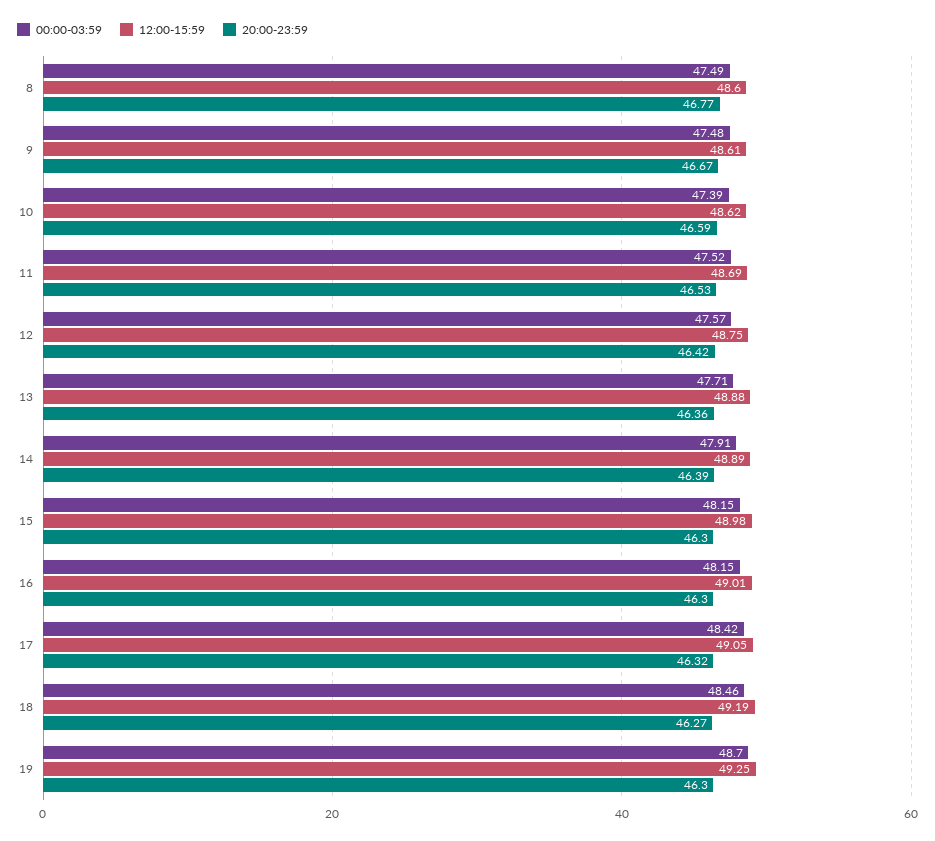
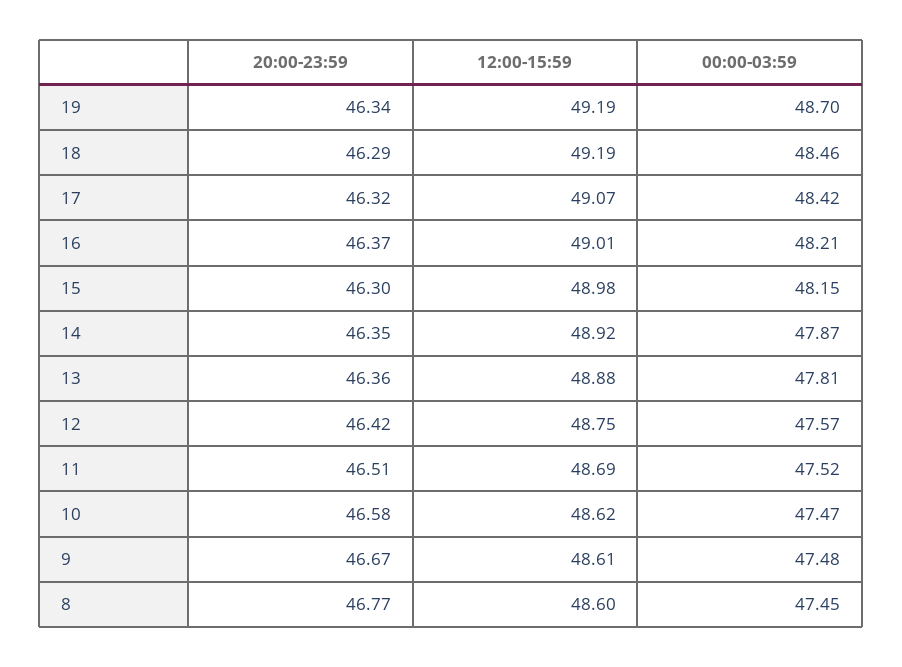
  {
    "00:00-03:59": {
-     "8": 47.49,
+     "8": 47.45,
      "9": 47.48,
-     "10": 47.39,
+     "10": 47.47,
      "11": 47.52,
      "12": 47.57,
-     "13": 47.71,
+     "13": 47.81,
-     "14": 47.91,
+     "14": 47.87,
      "15": 48.15,
-     "16": 48.15,
+     "16": 48.21,
      "17": 48.42,
      "18": 48.46,
      "19": 48.7
    },
    "12:00-15:59": {
      "8": 48.6,
      "9": 48.61,
      "10": 48.62,
      "11": 48.69,
      "12": 48.75,
      "13": 48.88,
-     "14": 48.89,
+     "14": 48.92,
      "15": 48.98,
      "16": 49.01,
-     "17": 49.05,
+     "17": 49.07,
      "18": 49.19,
-     "19": 49.25
+     "19": 49.19
    },
    "20:00-23:59": {
      "8": 46.77,
      "9": 46.67,
-     "10": 46.59,
+     "10": 46.58,
-     "11": 46.53,
+     "11": 46.51,
      "12": 46.42,
      "13": 46.36,
-     "14": 46.39,
+     "14": 46.35,
      "15": 46.3,
-     "16": 46.3,
+     "16": 46.37,
      "17": 46.32,
-     "18": 46.27,
+     "18": 46.29,
-     "19": 46.3
+     "19": 46.34
    }
  }

